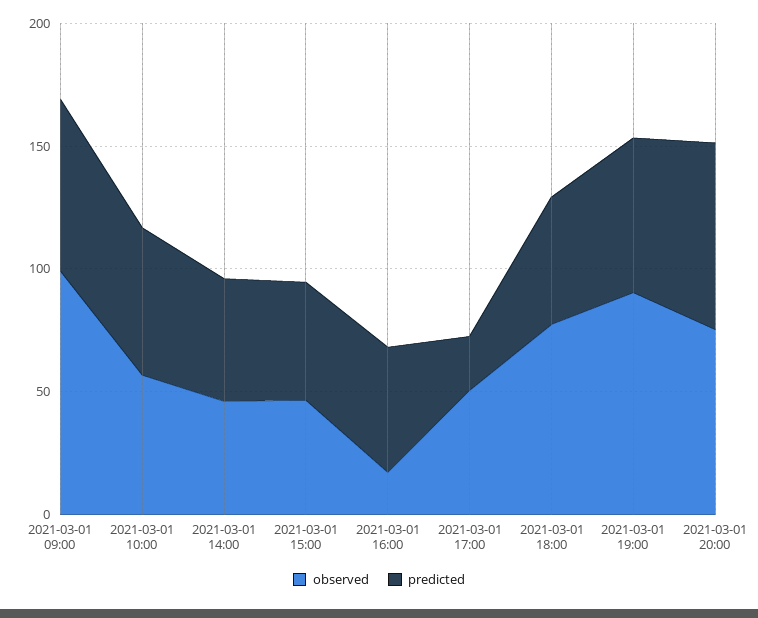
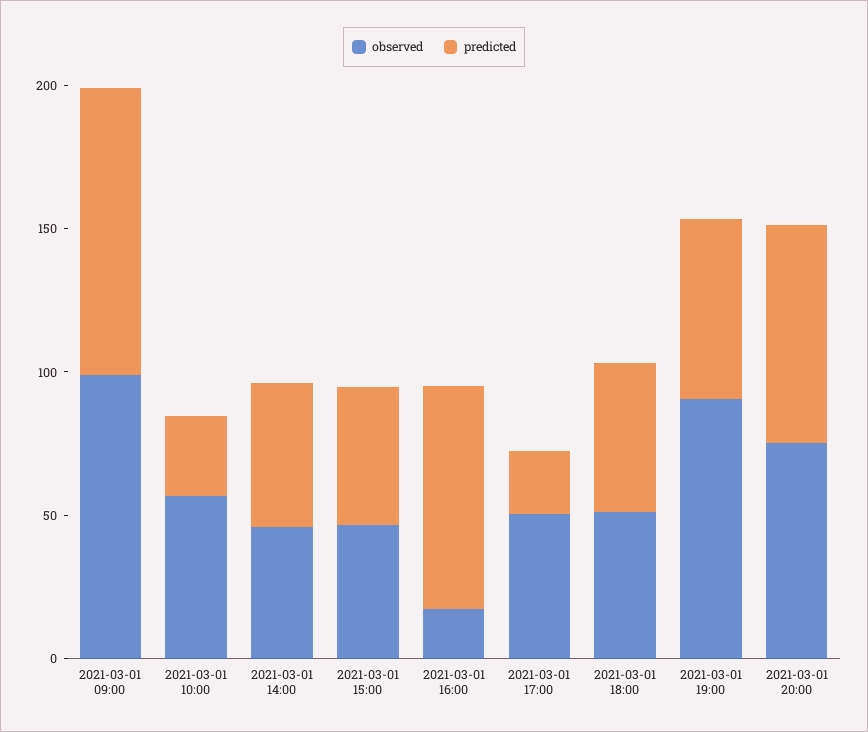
  {
    "observed": {
      "2021-03-01 09:00": 100,
      "2021-03-01 10:00": 60,
      "2021-03-01 14:00": 50,
      "2021-03-01 15:00": 50,
      "2021-03-01 16:00": 20,
      "2021-03-01 17:00": 50,
-     "2021-03-01 18:00": 80,
+     "2021-03-01 18:00": 50,
      "2021-03-01 19:00": 90,
      "2021-03-01 20:00": 80
    },
    "predicted": {
-     "2021-03-01 09:00": 70,
+     "2021-03-01 09:00": 100,
-     "2021-03-01 10:00": 60,
+     "2021-03-01 10:00": 30,
      "2021-03-01 14:00": 50,
      "2021-03-01 15:00": 50,
-     "2021-03-01 16:00": 50,
+     "2021-03-01 16:00": 80,
      "2021-03-01 17:00": 20,
      "2021-03-01 18:00": 50,
      "2021-03-01 19:00": 60,
      "2021-03-01 20:00": 80
    }
  }

